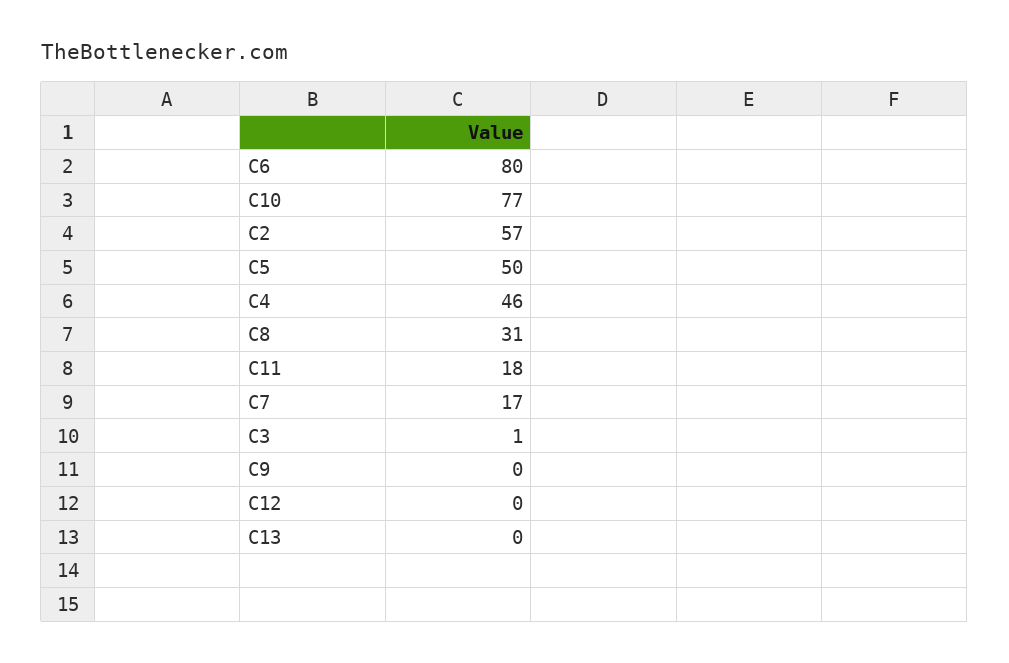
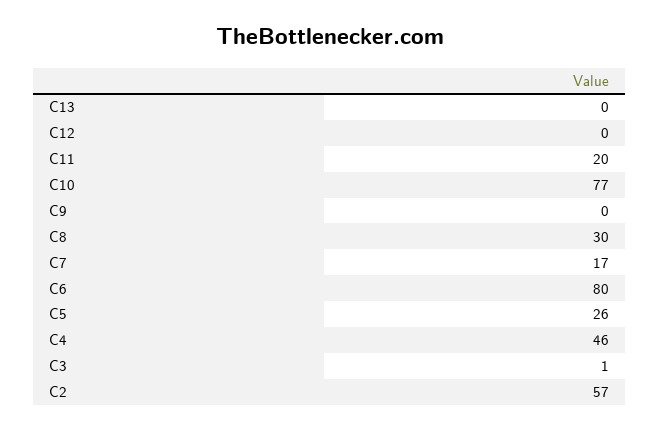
  {
    "C6": 80,
    "C10": 77,
    "C2": 57,
-   "C5": 50,
+   "C5": 26,
    "C4": 46,
-   "C8": 31,
+   "C8": 30,
-   "C11": 18,
+   "C11": 20,
    "C7": 17,
    "C3": 1,
    "C9": 0,
    "C12": 0,
    "C13": 0
  }

